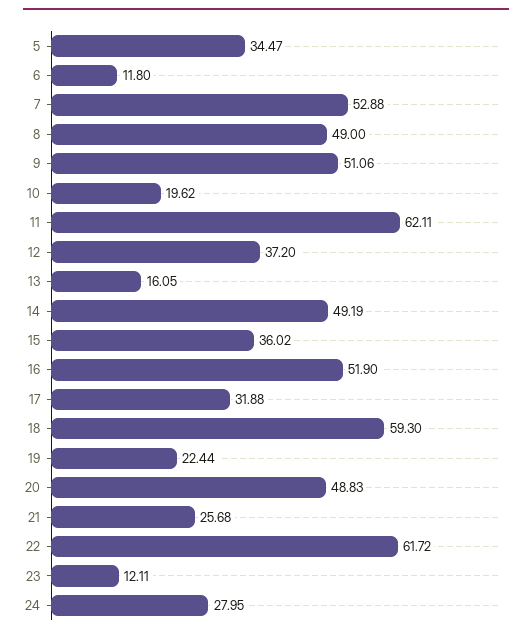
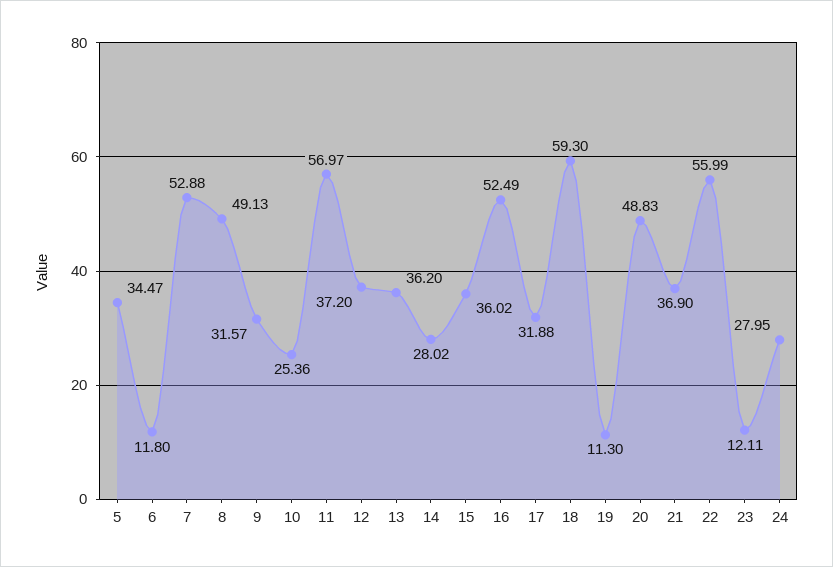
  {
    "5": 34.47,
    "6": 11.8,
    "7": 52.88,
-   "8": 49,
+   "8": 49.13,
-   "9": 51.06,
+   "9": 31.57,
-   "10": 19.62,
+   "10": 25.36,
-   "11": 62.11,
+   "11": 56.97,
    "12": 37.2,
-   "13": 16.05,
+   "13": 36.2,
-   "14": 49.19,
+   "14": 28.02,
    "15": 36.02,
-   "16": 51.9,
+   "16": 52.49,
    "17": 31.88,
    "18": 59.3,
-   "19": 22.44,
+   "19": 11.3,
    "20": 48.83,
-   "21": 25.68,
+   "21": 36.9,
-   "22": 61.72,
+   "22": 55.99,
    "23": 12.11,
    "24": 27.95
  }

